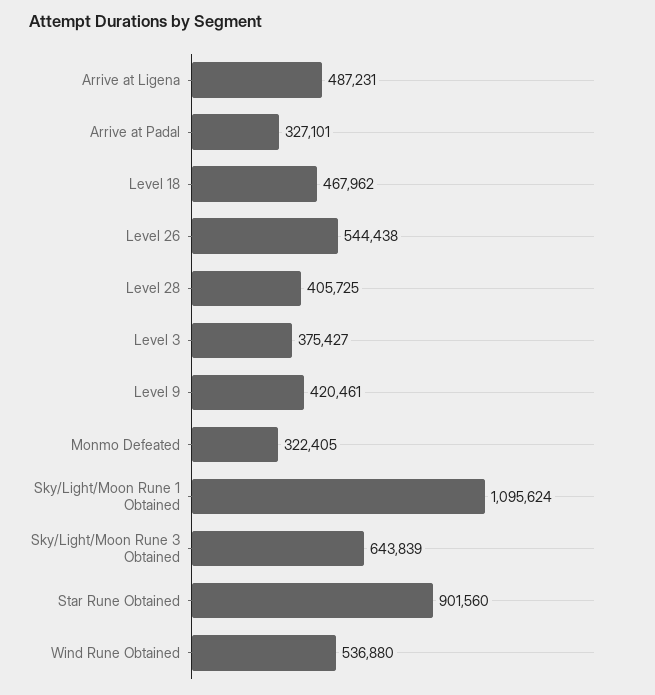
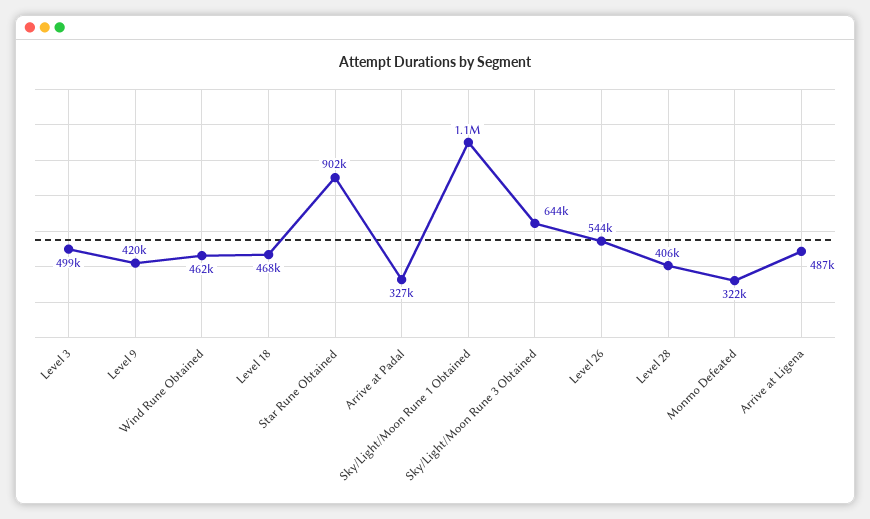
  {
    "Arrive at Ligena": 487231,
    "Arrive at Padal": 327101,
    "Level 18": 467962,
    "Level 26": 544438,
    "Level 28": 405725,
-   "Level 3": 375427,
+   "Level 3": 499000,
    "Level 9": 420461,
    "Monmo Defeated": 322405,
    "Sky/Light/Moon Rune 1 Obtained": 1095624,
    "Sky/Light/Moon Rune 3 Obtained": 643839,
    "Star Rune Obtained": 901560,
-   "Wind Rune Obtained": 536880
+   "Wind Rune Obtained": 462000
  }

